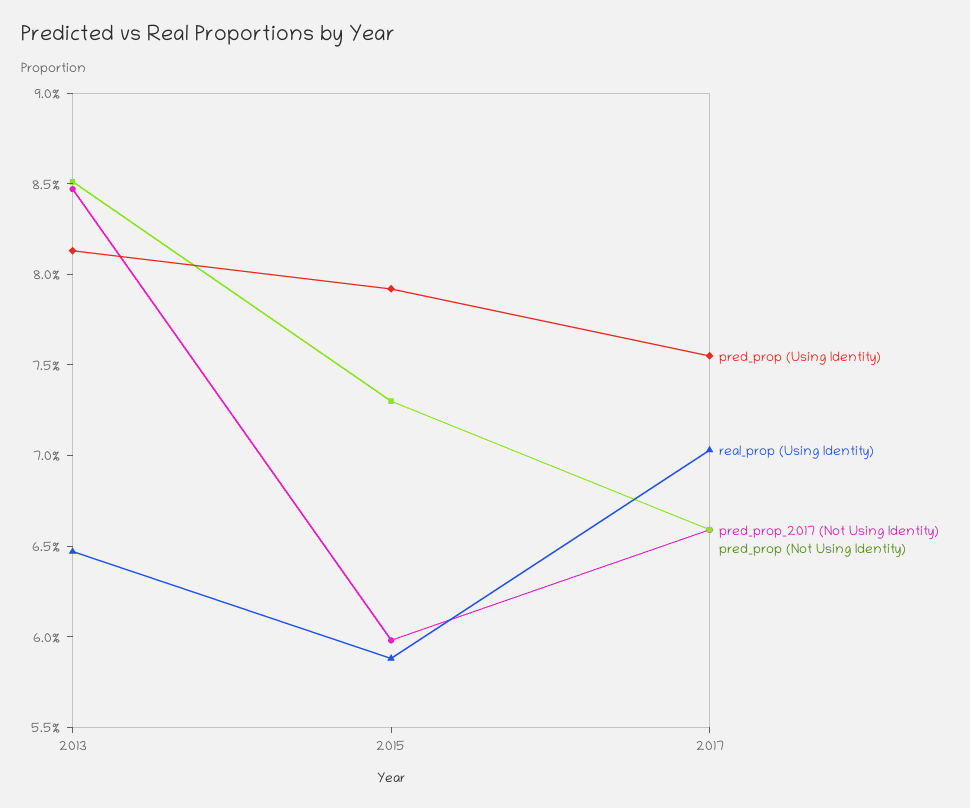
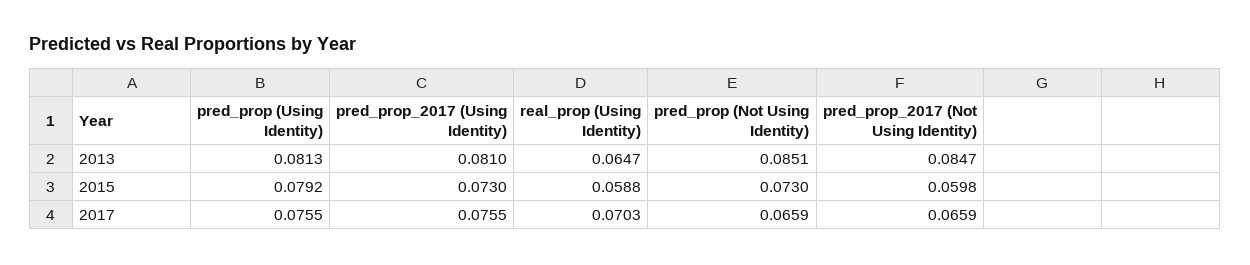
  {
    "pred_prop (Using Identity)": {
      "2013": 0.0813,
      "2015": 0.0792,
      "2017": 0.0755
    },
    "real_prop (Using Identity)": {
      "2013": 0.0647,
      "2015": 0.0588,
      "2017": 0.0703
    },
    "pred_prop_2017 (Not Using Identity)": {
      "2013": 0.0847,
      "2015": 0.0598,
      "2017": 0.0659
    },
    "pred_prop (Not Using Identity)": {
      "2013": 0.0851,
      "2015": 0.073,
      "2017": 0.0659
-   }
+   },
+   "pred_prop_2017 (Using Identity)": {
+     "2013": 0.081,
+     "2015": 0.073,
+     "2017": 0.0755
+   }
  }

